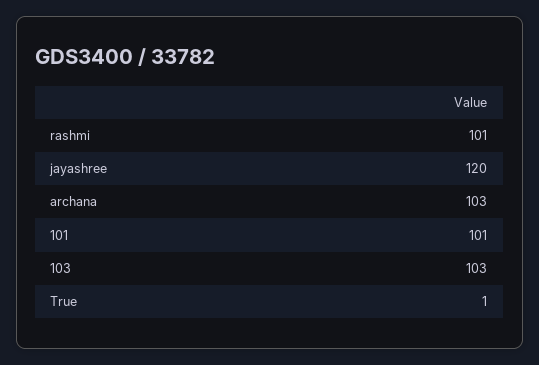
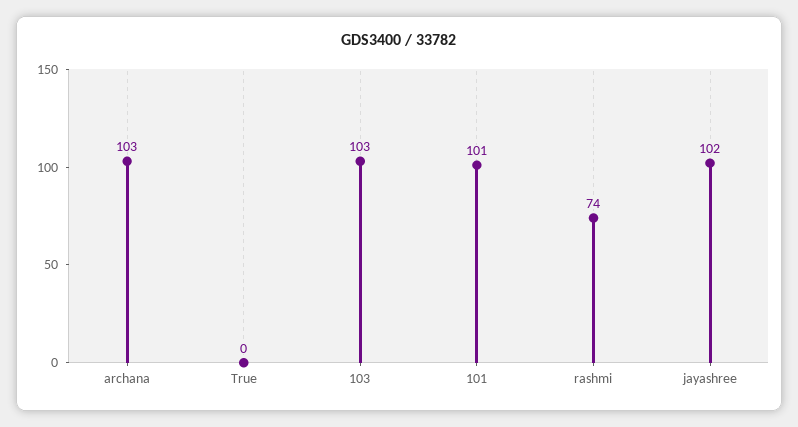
  {
-   "rashmi": 101,
+   "rashmi": 74,
-   "jayashree": 120,
+   "jayashree": 102,
    "archana": 103,
    "101": 101,
    "103": 103,
-   "True": 1
+   "True": 0
  }

